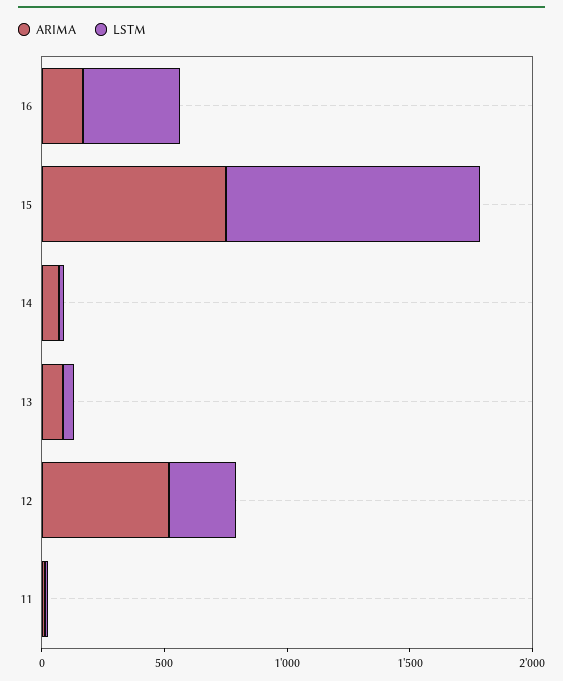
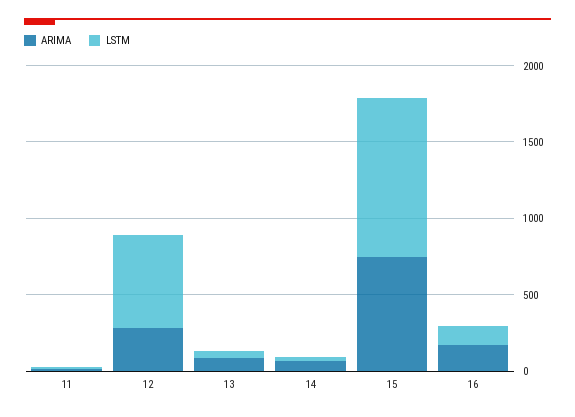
  {
    "ARIMA": {
      "16": 200,
      "15": 800,
      "14": 100,
      "13": 100,
-     "12": 500,
+     "12": 300,
      "11": 0
    },
    "LSTM": {
-     "16": 400,
+     "16": 100,
      "15": 1000,
      "14": 0,
      "13": 0,
-     "12": 300,
+     "12": 600,
      "11": 0
    }
  }

